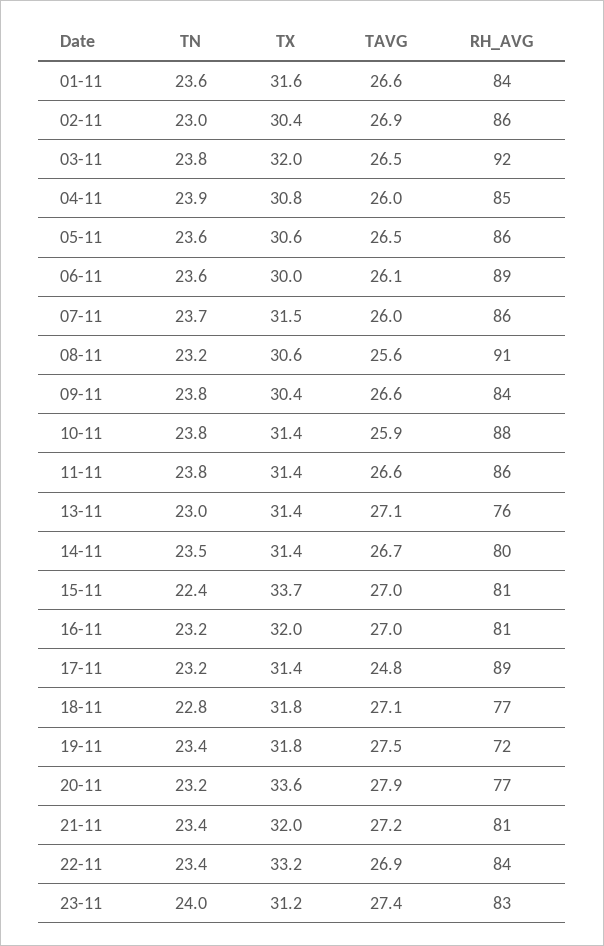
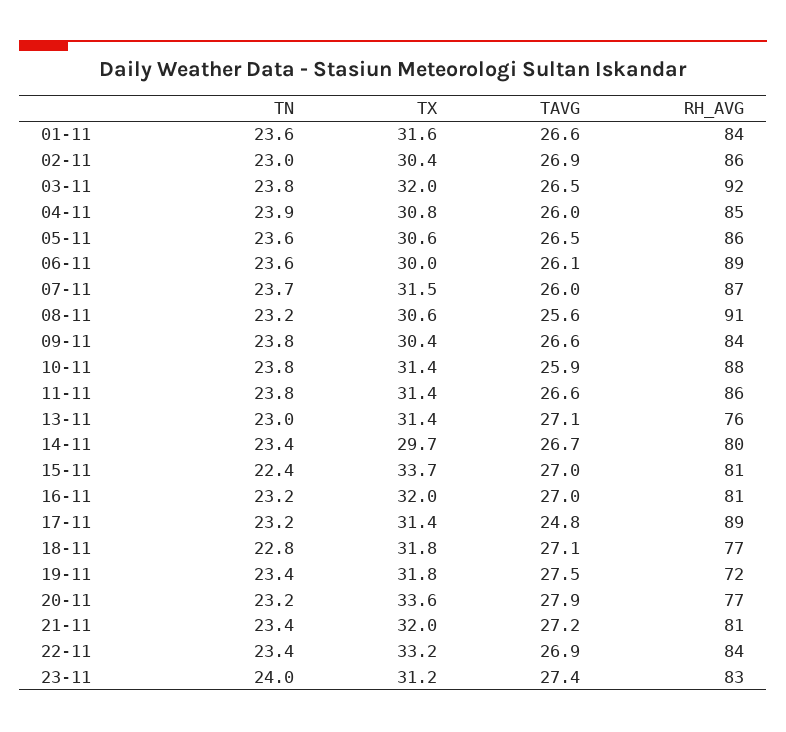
  {
    "TN": {
      "01-11": 23.6,
      "02-11": 23,
      "03-11": 23.8,
      "04-11": 23.9,
      "05-11": 23.6,
      "06-11": 23.6,
      "07-11": 23.7,
      "08-11": 23.2,
      "09-11": 23.8,
      "10-11": 23.8,
      "11-11": 23.8,
      "13-11": 23,
-     "14-11": 23.5,
+     "14-11": 23.4,
      "15-11": 22.4,
      "16-11": 23.2,
      "17-11": 23.2,
      "18-11": 22.8,
      "19-11": 23.4,
      "20-11": 23.2,
      "21-11": 23.4,
      "22-11": 23.4,
      "23-11": 24
    },
    "TX": {
      "01-11": 31.6,
      "02-11": 30.4,
      "03-11": 32,
      "04-11": 30.8,
      "05-11": 30.6,
      "06-11": 30,
      "07-11": 31.5,
      "08-11": 30.6,
      "09-11": 30.4,
      "10-11": 31.4,
      "11-11": 31.4,
      "13-11": 31.4,
-     "14-11": 31.4,
+     "14-11": 29.7,
      "15-11": 33.7,
      "16-11": 32,
      "17-11": 31.4,
      "18-11": 31.8,
      "19-11": 31.8,
      "20-11": 33.6,
      "21-11": 32,
      "22-11": 33.2,
      "23-11": 31.2
    },
    "TAVG": {
      "01-11": 26.6,
      "02-11": 26.9,
      "03-11": 26.5,
      "04-11": 26,
      "05-11": 26.5,
      "06-11": 26.1,
      "07-11": 26,
      "08-11": 25.6,
      "09-11": 26.6,
      "10-11": 25.9,
      "11-11": 26.6,
      "13-11": 27.1,
      "14-11": 26.7,
      "15-11": 27,
      "16-11": 27,
      "17-11": 24.8,
      "18-11": 27.1,
      "19-11": 27.5,
      "20-11": 27.9,
      "21-11": 27.2,
      "22-11": 26.9,
      "23-11": 27.4
    },
    "RH_AVG": {
      "01-11": 84,
      "02-11": 86,
      "03-11": 92,
      "04-11": 85,
      "05-11": 86,
      "06-11": 89,
-     "07-11": 86,
+     "07-11": 87,
      "08-11": 91,
      "09-11": 84,
      "10-11": 88,
      "11-11": 86,
      "13-11": 76,
      "14-11": 80,
      "15-11": 81,
      "16-11": 81,
      "17-11": 89,
      "18-11": 77,
      "19-11": 72,
      "20-11": 77,
      "21-11": 81,
      "22-11": 84,
      "23-11": 83
    }
  }

